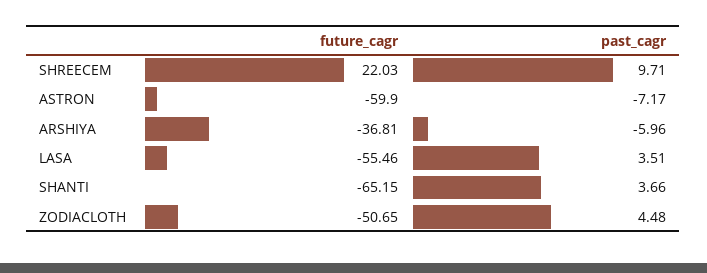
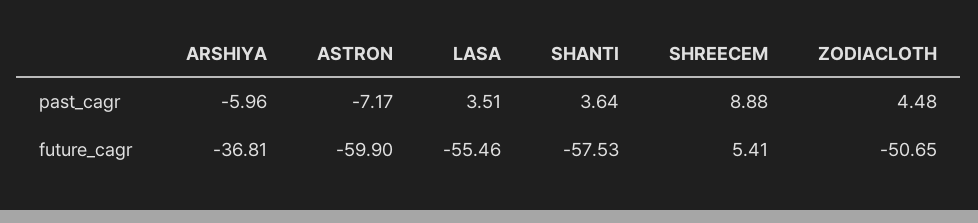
  {
    "future_cagr": {
-     "SHREECEM": 22.03,
+     "SHREECEM": 5.41,
      "ASTRON": -59.9,
      "ARSHIYA": -36.81,
      "LASA": -55.46,
-     "SHANTI": -65.15,
+     "SHANTI": -57.53,
      "ZODIACLOTH": -50.65
    },
    "past_cagr": {
-     "SHREECEM": 9.71,
+     "SHREECEM": 8.88,
      "ASTRON": -7.17,
      "ARSHIYA": -5.96,
      "LASA": 3.51,
-     "SHANTI": 3.66,
+     "SHANTI": 3.64,
      "ZODIACLOTH": 4.48
    }
  }

